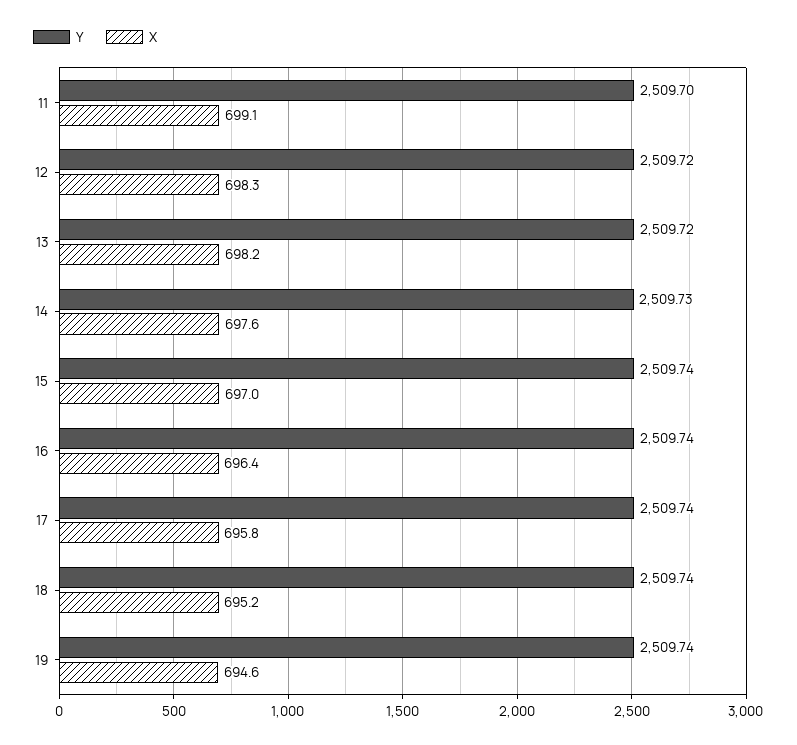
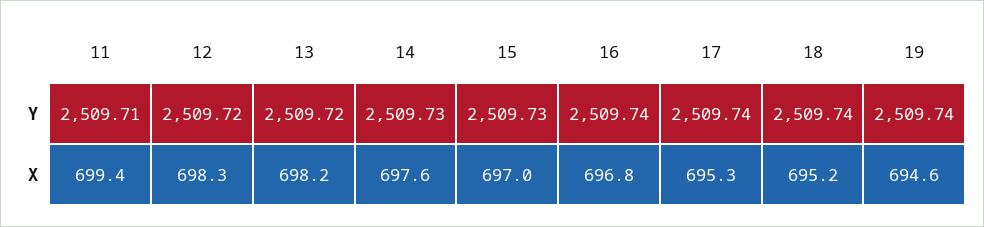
  {
    "Y": {
-     "11": 2509.7,
+     "11": 2509.71,
      "12": 2509.72,
      "13": 2509.72,
      "14": 2509.73,
-     "15": 2509.74,
+     "15": 2509.73,
      "16": 2509.74,
      "17": 2509.74,
      "18": 2509.74,
      "19": 2509.74
    },
    "X": {
-     "11": 699.1,
+     "11": 699.4,
      "12": 698.3,
      "13": 698.2,
      "14": 697.6,
      "15": 697,
-     "16": 696.4,
+     "16": 696.8,
-     "17": 695.8,
+     "17": 695.3,
      "18": 695.2,
      "19": 694.6
    }
  }

